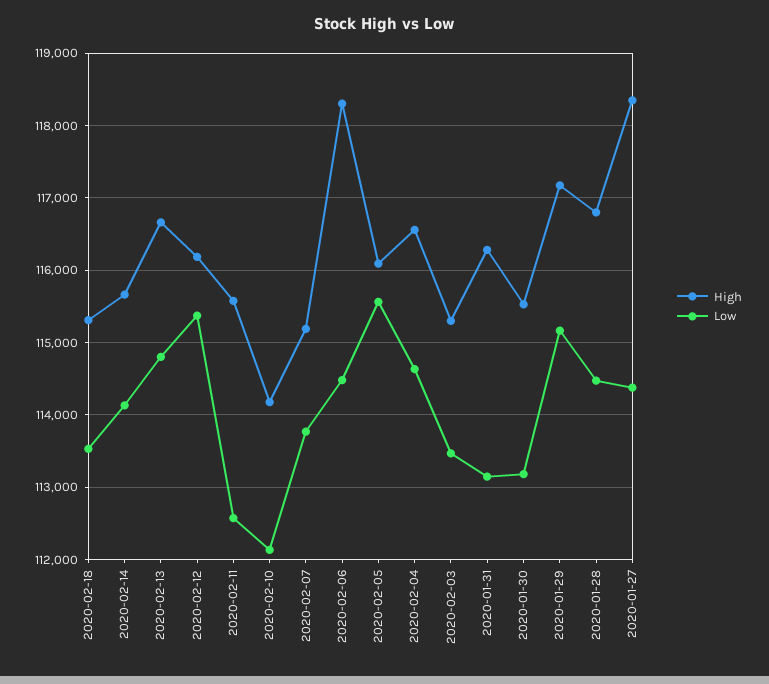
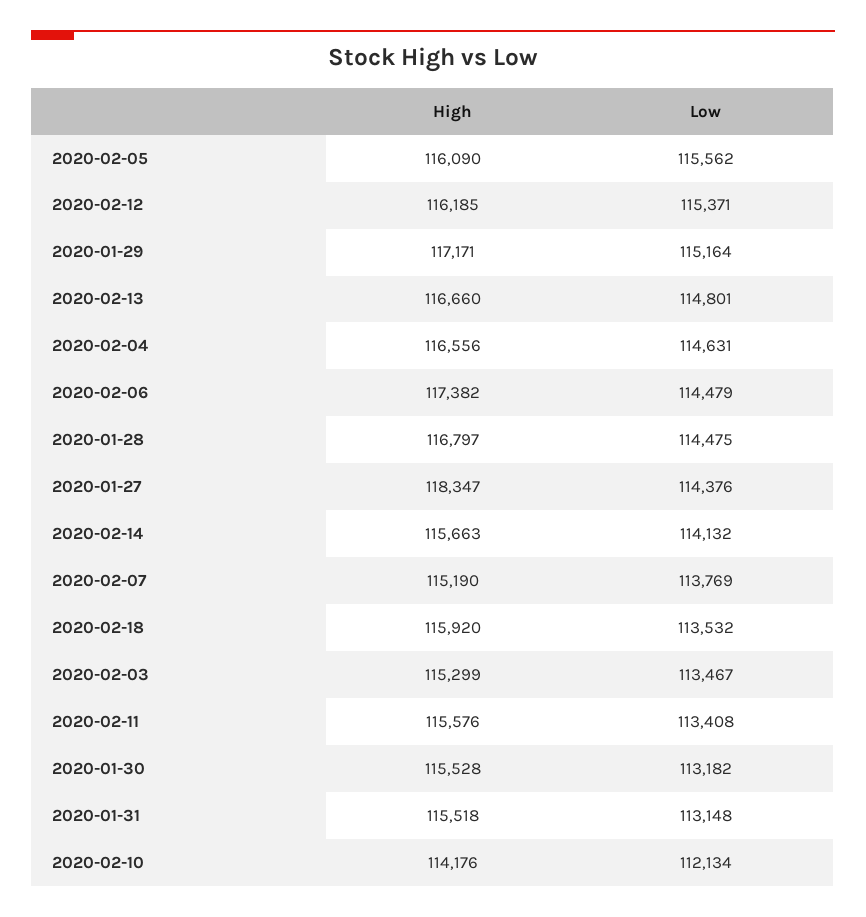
  {
    "High": {
-     "2020-02-18": 115300,
+     "2020-02-18": 115920,
      "2020-02-14": 115663,
      "2020-02-13": 116660,
      "2020-02-12": 116185,
      "2020-02-11": 115576,
      "2020-02-10": 114176,
      "2020-02-07": 115190,
-     "2020-02-06": 118300,
+     "2020-02-06": 117382,
      "2020-02-05": 116090,
      "2020-02-04": 116556,
      "2020-02-03": 115299,
-     "2020-01-31": 116300,
+     "2020-01-31": 115518,
      "2020-01-30": 115528,
      "2020-01-29": 117171,
      "2020-01-28": 116797,
      "2020-01-27": 118347
    },
    "Low": {
      "2020-02-18": 113532,
      "2020-02-14": 114132,
      "2020-02-13": 114801,
      "2020-02-12": 115371,
-     "2020-02-11": 112600,
+     "2020-02-11": 113408,
      "2020-02-10": 112134,
      "2020-02-07": 113769,
      "2020-02-06": 114479,
      "2020-02-05": 115562,
      "2020-02-04": 114631,
      "2020-02-03": 113467,
      "2020-01-31": 113148,
      "2020-01-30": 113182,
      "2020-01-29": 115164,
      "2020-01-28": 114475,
      "2020-01-27": 114376
    }
  }

